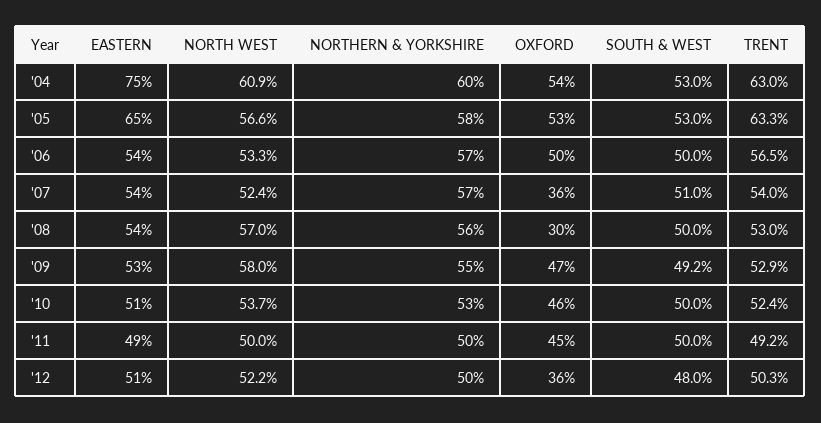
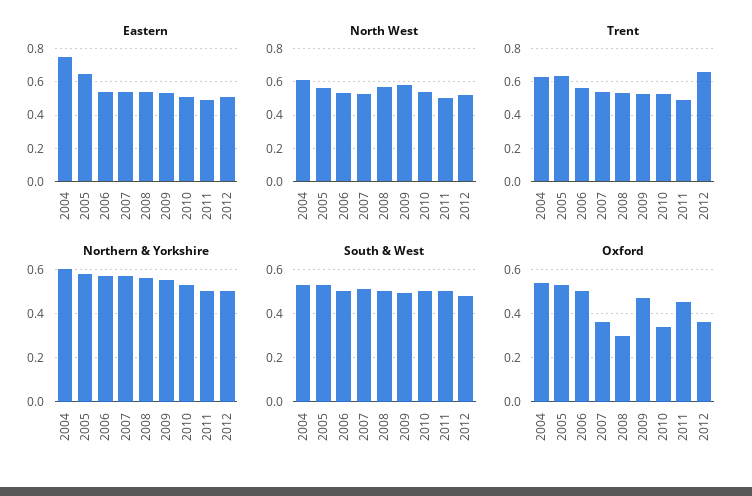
  {
    "EASTERN": {
      "'04": 0.75,
      "'05": 0.65,
      "'06": 0.54,
      "'07": 0.54,
      "'08": 0.54,
      "'09": 0.53,
      "'10": 0.51,
      "'11": 0.49,
      "'12": 0.51
    },
    "NORTH WEST": {
      "'04": 0.609,
      "'05": 0.566,
      "'06": 0.533,
      "'07": 0.524,
      "'08": 0.57,
      "'09": 0.58,
      "'10": 0.537,
      "'11": 0.5,
      "'12": 0.522
    },
    "NORTHERN & YORKSHIRE": {
      "'04": 0.6,
      "'05": 0.58,
      "'06": 0.57,
      "'07": 0.57,
      "'08": 0.56,
      "'09": 0.55,
      "'10": 0.53,
      "'11": 0.5,
      "'12": 0.5
    },
    "OXFORD": {
      "'04": 0.54,
      "'05": 0.53,
      "'06": 0.5,
      "'07": 0.36,
      "'08": 0.3,
      "'09": 0.47,
-     "'10": 0.46,
+     "'10": 0.35,
      "'11": 0.45,
      "'12": 0.36
    },
    "SOUTH & WEST": {
      "'04": 0.53,
      "'05": 0.53,
      "'06": 0.5,
      "'07": 0.51,
      "'08": 0.5,
      "'09": 0.492,
      "'10": 0.5,
      "'11": 0.5,
      "'12": 0.48
    },
    "TRENT": {
      "'04": 0.63,
      "'05": 0.633,
      "'06": 0.565,
      "'07": 0.54,
      "'08": 0.53,
      "'09": 0.529,
      "'10": 0.524,
      "'11": 0.492,
-     "'12": 0.503
+     "'12": 0.65
    }
  }

